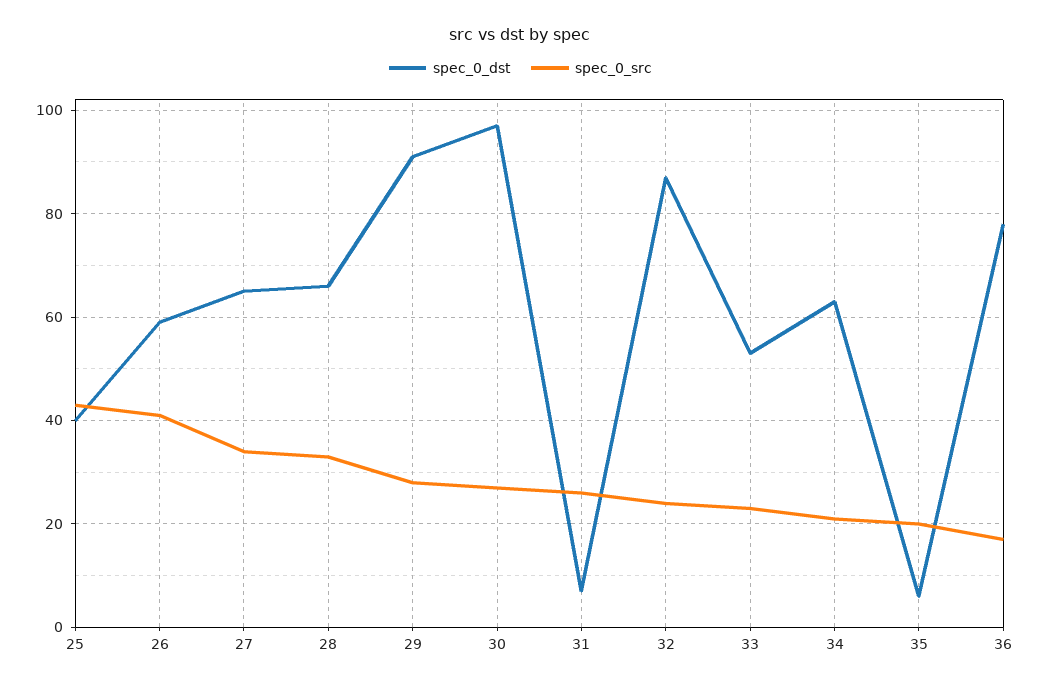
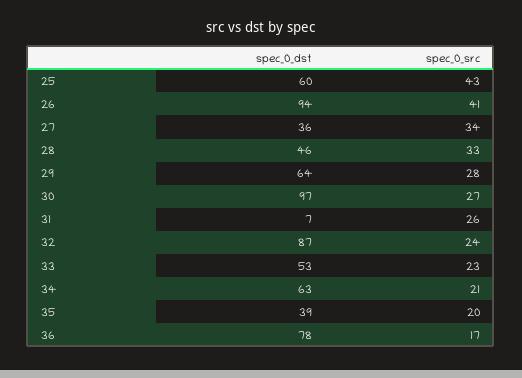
  {
    "spec_0_dst": {
-     "25": 40,
+     "25": 60,
-     "26": 60,
+     "26": 94,
-     "27": 65,
+     "27": 36,
-     "28": 65,
+     "28": 46,
-     "29": 90,
+     "29": 64,
      "30": 97,
      "31": 7,
      "32": 87,
      "33": 53,
      "34": 63,
-     "35": 5,
+     "35": 39,
      "36": 78
    },
    "spec_0_src": {
      "25": 43,
      "26": 41,
      "27": 34,
      "28": 33,
      "29": 28,
      "30": 27,
      "31": 26,
      "32": 24,
      "33": 23,
      "34": 21,
      "35": 20,
      "36": 17
    }
  }

